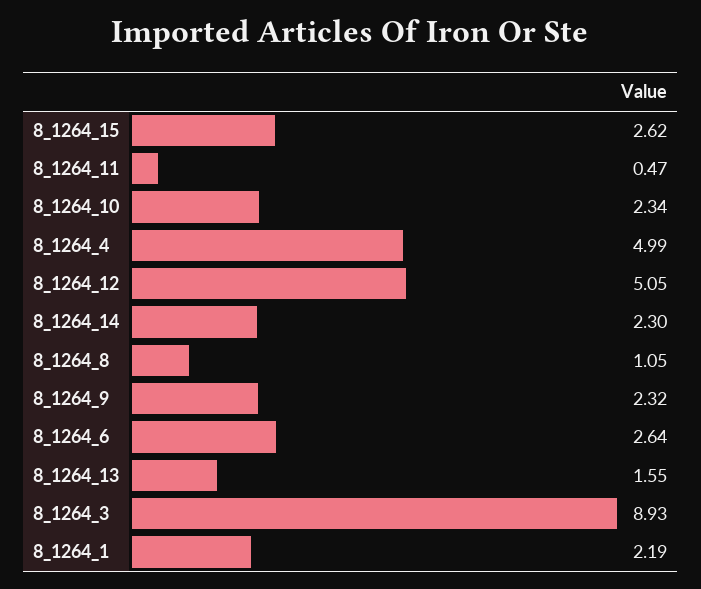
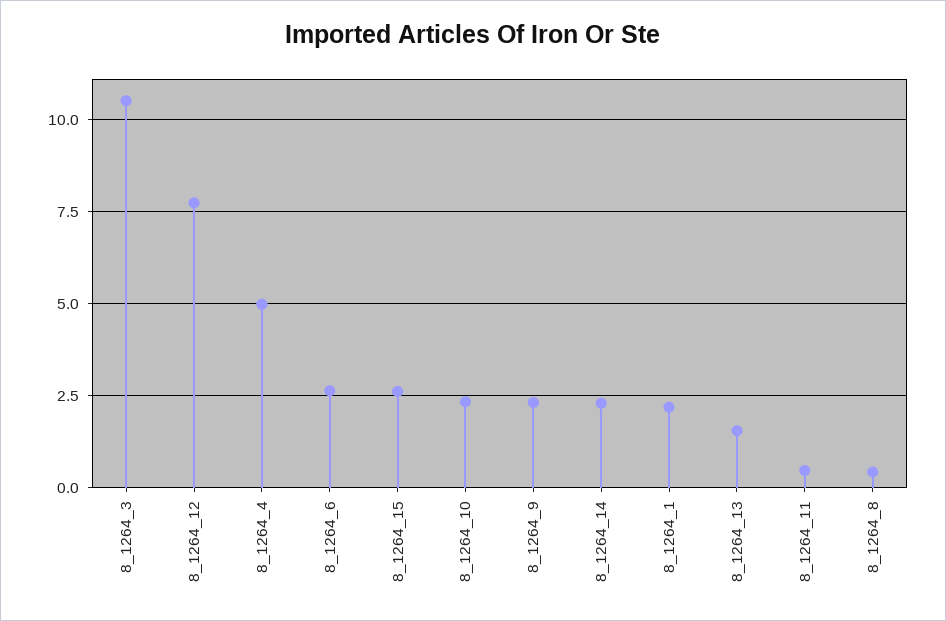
  {
    "8_1264_15": 2.62,
    "8_1264_11": 0.47,
    "8_1264_10": 2.34,
    "8_1264_4": 4.99,
-   "8_1264_12": 5.05,
+   "8_1264_12": 7.75,
    "8_1264_14": 2.3,
-   "8_1264_8": 1.05,
+   "8_1264_8": 0.5,
    "8_1264_9": 2.32,
    "8_1264_6": 2.64,
    "8_1264_13": 1.55,
-   "8_1264_3": 8.93,
+   "8_1264_3": 10.5,
    "8_1264_1": 2.19
  }

